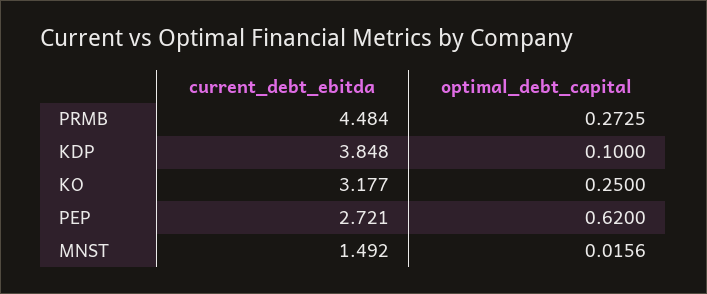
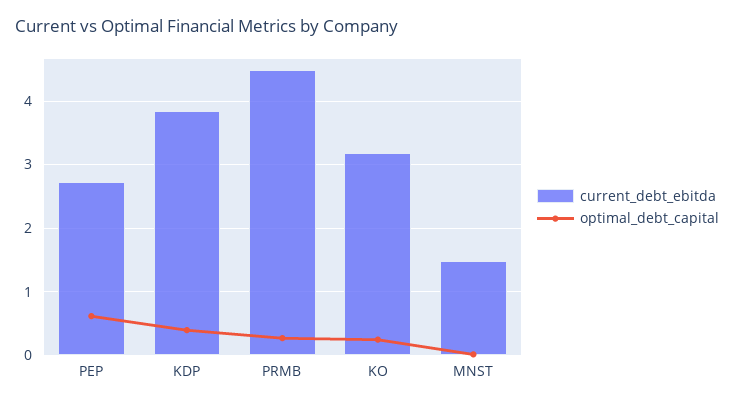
  {
    "current_debt_ebitda": {
      "PRMB": 4.484,
      "KDP": 3.848,
      "KO": 3.177,
      "PEP": 2.721,
      "MNST": 1.492
    },
    "optimal_debt_capital": {
      "PRMB": 0.2725,
-     "KDP": 0.1,
+     "KDP": 0.4,
      "KO": 0.25,
      "PEP": 0.62,
      "MNST": 0.0156
    }
  }

